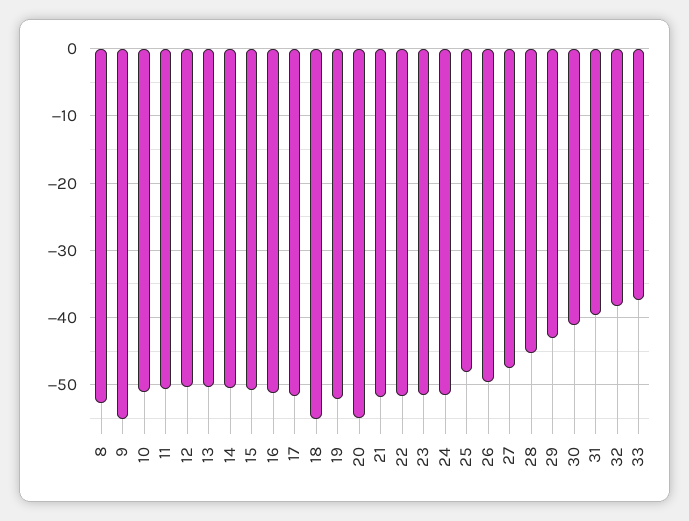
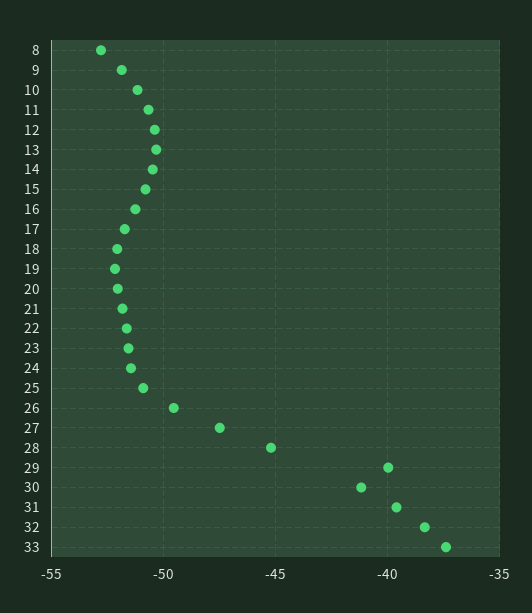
  {
    "8": -53,
-   "9": -55,
+   "9": -52,
    "10": -51,
    "11": -50.5,
    "12": -50.5,
    "13": -50.5,
    "14": -50.5,
    "15": -51,
    "16": -51.5,
    "17": -51.5,
-   "18": -55,
+   "18": -52,
    "19": -52,
-   "20": -55,
+   "20": -52,
    "21": -52,
    "22": -51.5,
    "23": -51.5,
    "24": -51.5,
-   "25": -48,
+   "25": -51,
    "26": -49.5,
    "27": -47.5,
    "28": -45,
-   "29": -43,
+   "29": -40,
    "30": -41,
    "31": -39.5,
    "32": -38.5,
    "33": -37.5
  }

